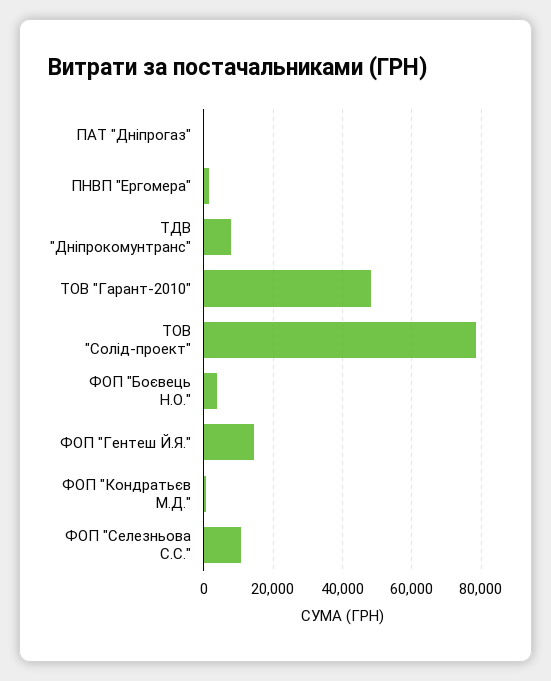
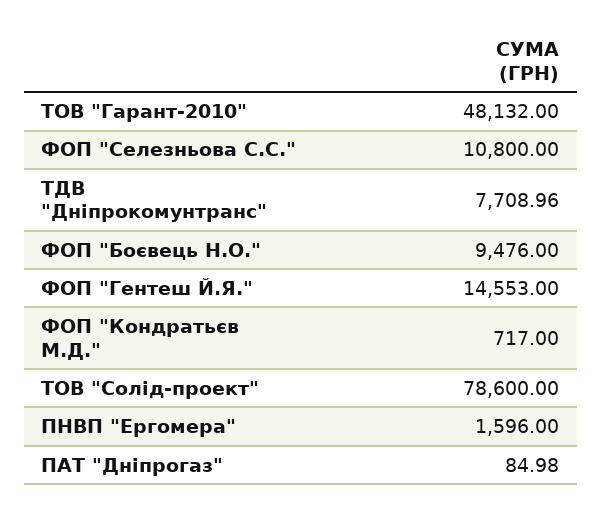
  {
    "ПАТ \"Дніпрогаз\"": 84.98,
    "ПНВП \"Ергомера\"": 1596,
    "ТДВ \"Дніпрокомунтранс\"": 7708.96,
    "ТОВ \"Гарант-2010\"": 48132,
    "ТОВ \"Солід-проект\"": 78600,
-   "ФОП \"Боєвець Н.О.\"": 4000,
+   "ФОП \"Боєвець Н.О.\"": 9476,
    "ФОП \"Гентеш Й.Я.\"": 14553,
    "ФОП \"Кондратьєв М.Д.\"": 717,
    "ФОП \"Селезньова С.С.\"": 10800
  }

